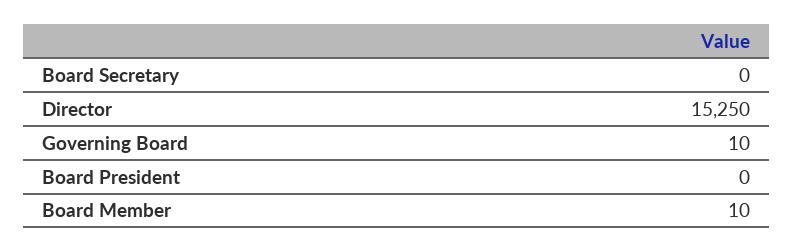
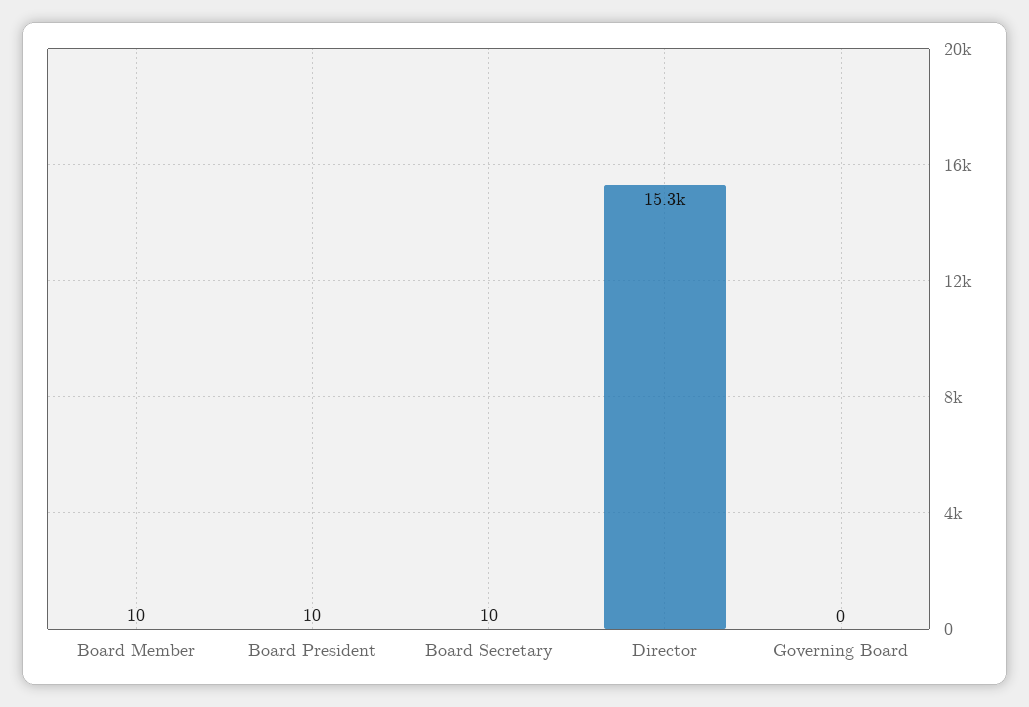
  {
-   "Board Secretary": 0,
+   "Board Secretary": 10,
    "Director": 15250,
-   "Governing Board": 10,
+   "Governing Board": 0,
-   "Board President": 0,
+   "Board President": 10,
    "Board Member": 10
  }

